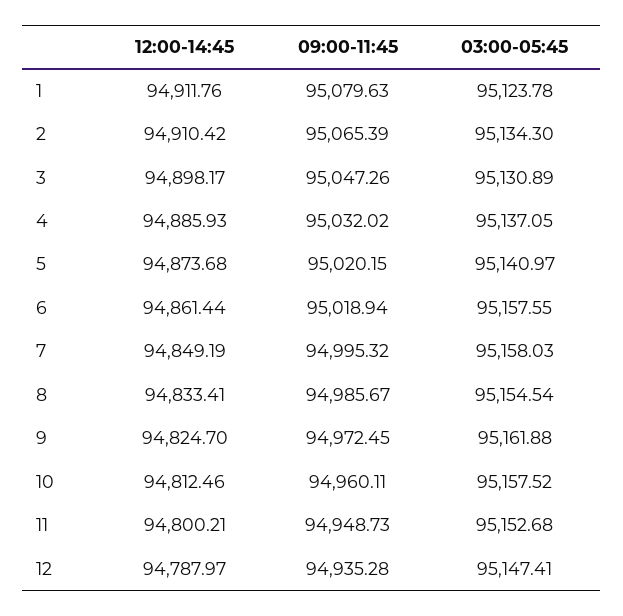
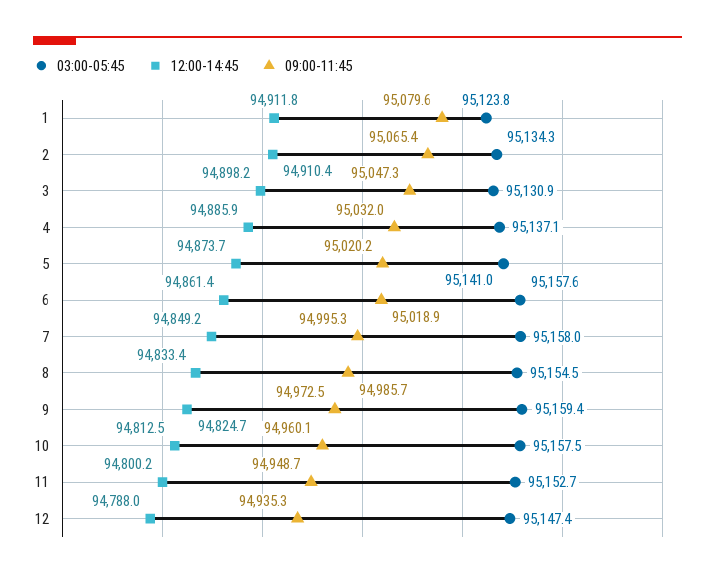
  {
    "12:00-14:45": {
      "1": 94911.76,
      "2": 94910.42,
      "3": 94898.17,
      "4": 94885.93,
      "5": 94873.68,
      "6": 94861.44,
      "7": 94849.19,
      "8": 94833.41,
      "9": 94824.7,
      "10": 94812.46,
      "11": 94800.21,
      "12": 94787.97
    },
    "09:00-11:45": {
      "1": 95079.63,
      "2": 95065.39,
      "3": 95047.26,
      "4": 95032.02,
      "5": 95020.15,
      "6": 95018.94,
      "7": 94995.32,
      "8": 94985.67,
      "9": 94972.45,
      "10": 94960.11,
      "11": 94948.73,
      "12": 94935.28
    },
    "03:00-05:45": {
      "1": 95123.78,
      "2": 95134.3,
      "3": 95130.89,
      "4": 95137.05,
      "5": 95140.97,
      "6": 95157.55,
      "7": 95158.03,
      "8": 95154.54,
-     "9": 95161.88,
+     "9": 95159.4,
      "10": 95157.52,
      "11": 95152.68,
      "12": 95147.41
    }
  }

